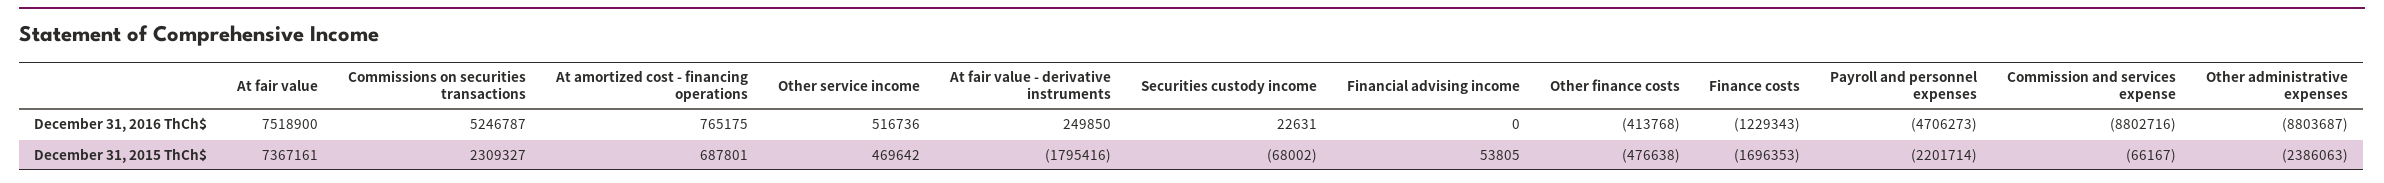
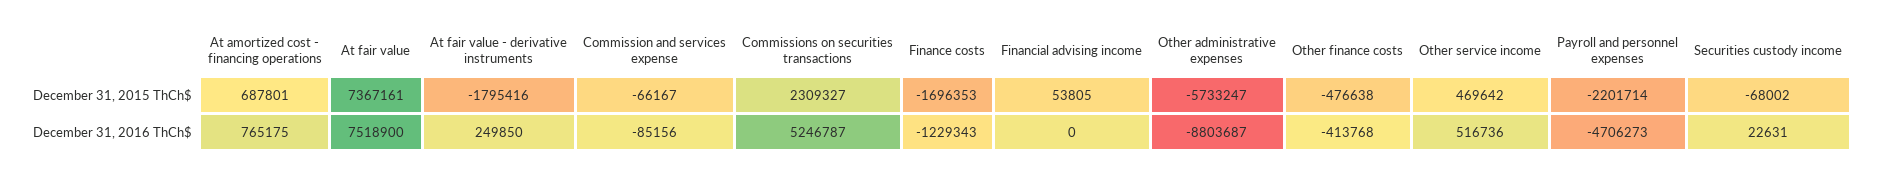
  {
    "At fair value": {
      "December 31, 2016 ThCh$": 7518900,
      "December 31, 2015 ThCh$": 7367161
    },
    "Commissions on securities transactions": {
      "December 31, 2016 ThCh$": 5246787,
      "December 31, 2015 ThCh$": 2309327
    },
    "At amortized cost - financing operations": {
      "December 31, 2016 ThCh$": 765175,
      "December 31, 2015 ThCh$": 687801
    },
    "Other service income": {
      "December 31, 2016 ThCh$": 516736,
      "December 31, 2015 ThCh$": 469642
    },
    "At fair value - derivative instruments": {
      "December 31, 2016 ThCh$": 249850,
      "December 31, 2015 ThCh$": -1795416
    },
    "Securities custody income": {
      "December 31, 2016 ThCh$": 22631,
      "December 31, 2015 ThCh$": -68002
    },
    "Financial advising income": {
      "December 31, 2016 ThCh$": 0,
      "December 31, 2015 ThCh$": 53805
    },
    "Other finance costs": {
      "December 31, 2016 ThCh$": -413768,
      "December 31, 2015 ThCh$": -476638
    },
    "Finance costs": {
      "December 31, 2016 ThCh$": -1229343,
      "December 31, 2015 ThCh$": -1696353
    },
    "Payroll and personnel expenses": {
      "December 31, 2016 ThCh$": -4706273,
      "December 31, 2015 ThCh$": -2201714
    },
    "Commission and services expense": {
-     "December 31, 2016 ThCh$": -8802716,
+     "December 31, 2016 ThCh$": -85156,
      "December 31, 2015 ThCh$": -66167
    },
    "Other administrative expenses": {
      "December 31, 2016 ThCh$": -8803687,
-     "December 31, 2015 ThCh$": -2386063
+     "December 31, 2015 ThCh$": -5733247
    }
  }

